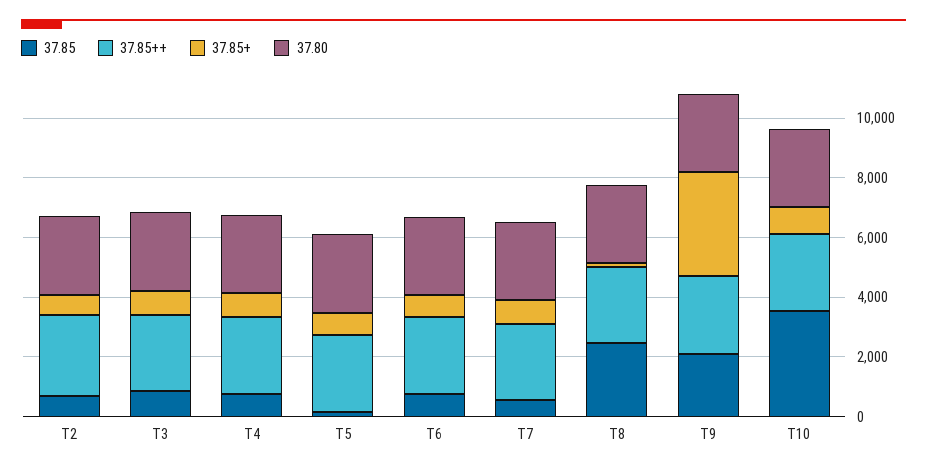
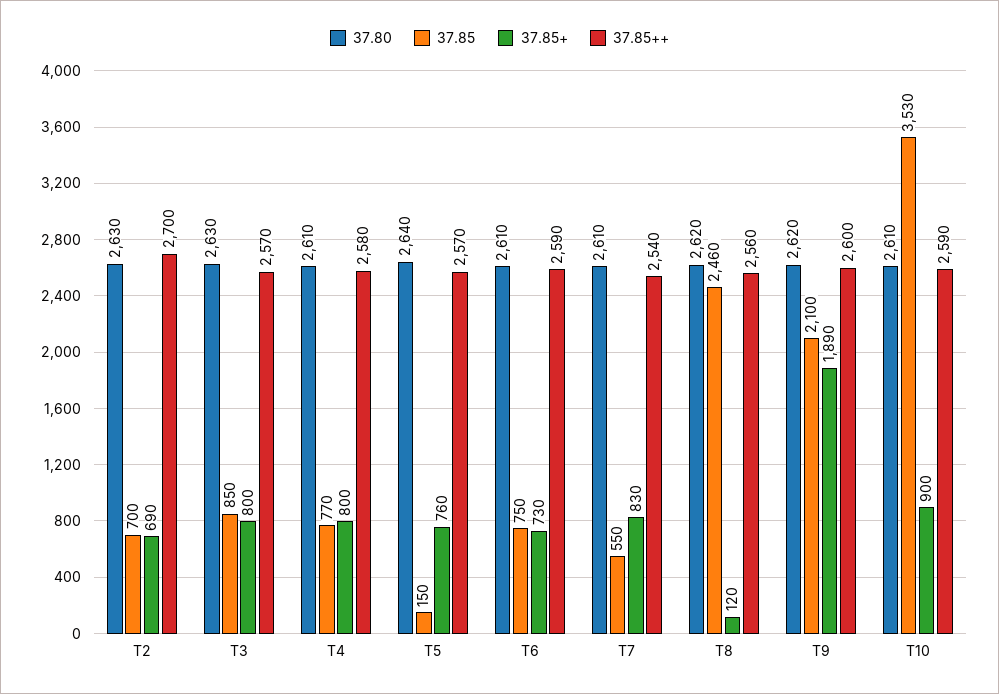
  {
    "37.85": {
      "T2": 700,
      "T3": 850,
      "T4": 770,
      "T5": 150,
      "T6": 750,
      "T7": 550,
      "T8": 2460,
      "T9": 2100,
      "T10": 3530
    },
    "37.85++": {
      "T2": 2700,
      "T3": 2570,
      "T4": 2580,
      "T5": 2570,
      "T6": 2590,
      "T7": 2540,
      "T8": 2560,
      "T9": 2600,
      "T10": 2590
    },
    "37.85+": {
      "T2": 690,
      "T3": 800,
      "T4": 800,
      "T5": 760,
      "T6": 730,
      "T7": 830,
      "T8": 120,
-     "T9": 3500,
+     "T9": 1890,
      "T10": 900
    },
    "37.80": {
      "T2": 2630,
      "T3": 2630,
      "T4": 2610,
      "T5": 2640,
      "T6": 2610,
      "T7": 2610,
      "T8": 2620,
      "T9": 2620,
      "T10": 2610
    }
  }

